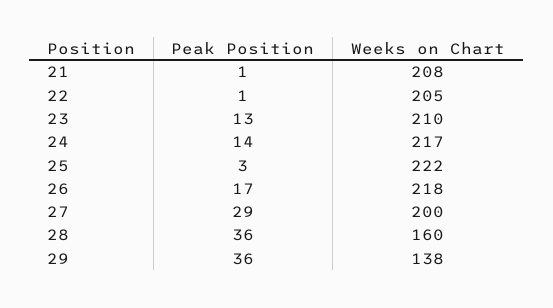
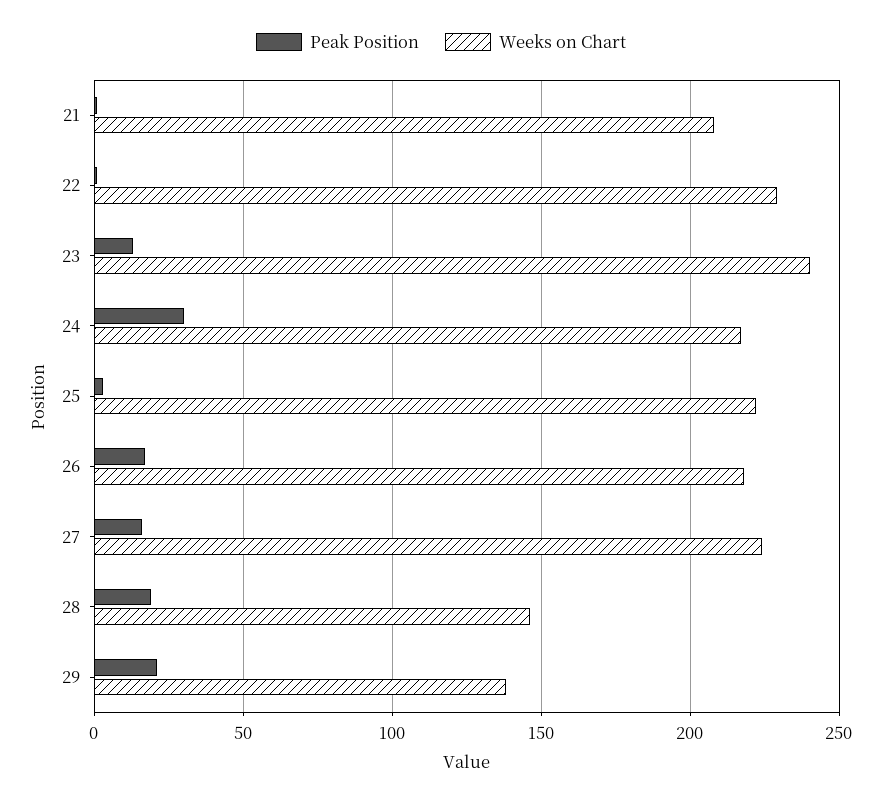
  {
    "Peak Position": {
      "21": 1,
      "22": 1,
      "23": 13,
-     "24": 14,
+     "24": 30,
      "25": 3,
      "26": 17,
-     "27": 29,
+     "27": 15,
-     "28": 36,
+     "28": 20,
-     "29": 36
+     "29": 20
    },
    "Weeks on Chart": {
      "21": 208,
-     "22": 205,
+     "22": 230,
-     "23": 210,
+     "23": 240,
      "24": 217,
      "25": 222,
      "26": 218,
-     "27": 200,
+     "27": 225,
-     "28": 160,
+     "28": 145,
      "29": 138
    }
  }

